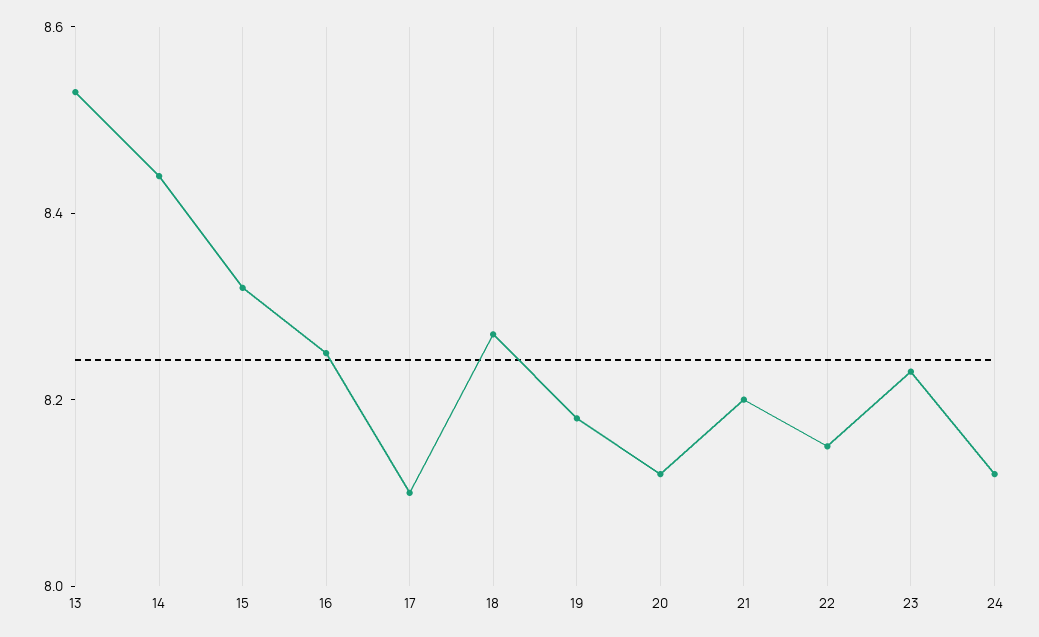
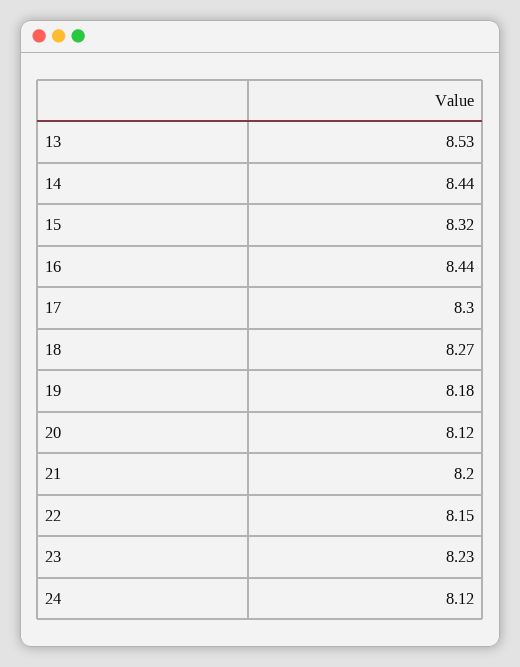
  {
    "13": 8.53,
    "14": 8.44,
    "15": 8.32,
-   "16": 8.25,
+   "16": 8.44,
-   "17": 8.1,
+   "17": 8.3,
    "18": 8.27,
    "19": 8.18,
    "20": 8.12,
    "21": 8.2,
    "22": 8.15,
    "23": 8.23,
    "24": 8.12
  }

